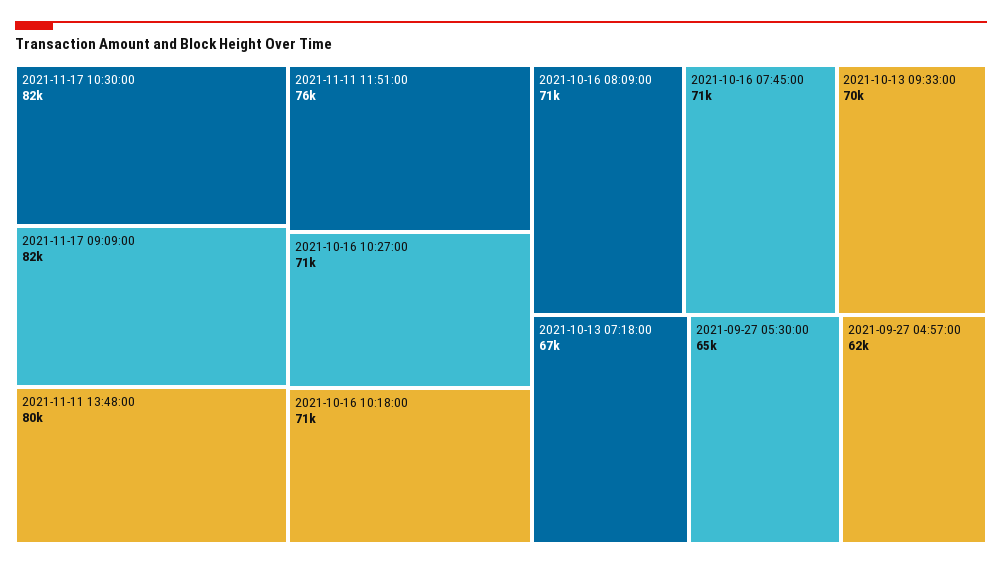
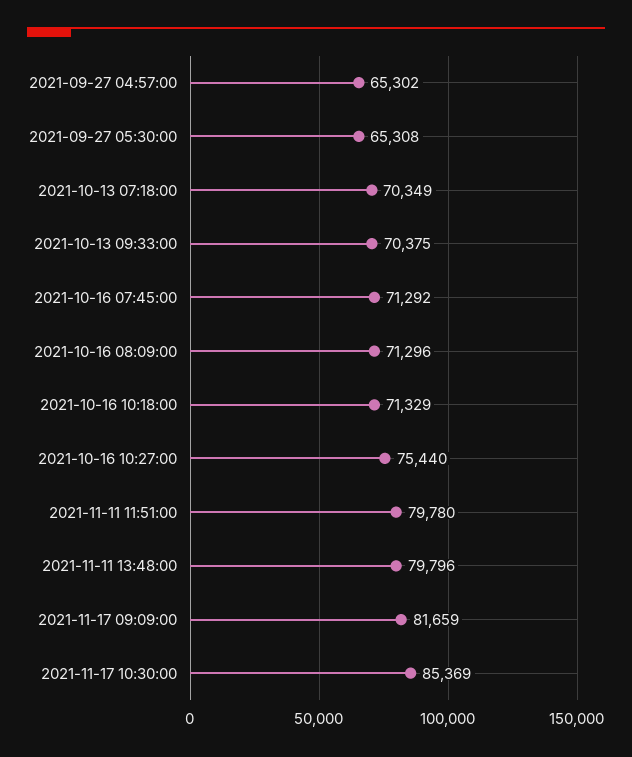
  {
-   "2021-11-17 10:30:00": 82000,
+   "2021-11-17 10:30:00": 85369,
    "2021-11-17 09:09:00": 81659,
    "2021-11-11 13:48:00": 79796,
-   "2021-11-11 11:51:00": 76000,
+   "2021-11-11 11:51:00": 79780,
-   "2021-10-16 10:27:00": 71000,
+   "2021-10-16 10:27:00": 75440,
    "2021-10-16 10:18:00": 71329,
    "2021-10-16 08:09:00": 71296,
    "2021-10-16 07:45:00": 71292,
    "2021-10-13 09:33:00": 70375,
-   "2021-10-13 07:18:00": 67000,
+   "2021-10-13 07:18:00": 70349,
    "2021-09-27 05:30:00": 65308,
-   "2021-09-27 04:57:00": 62000
+   "2021-09-27 04:57:00": 65302
  }

